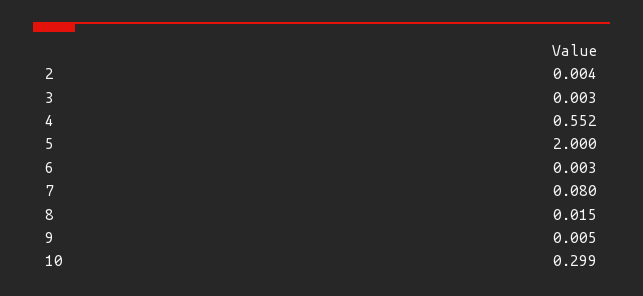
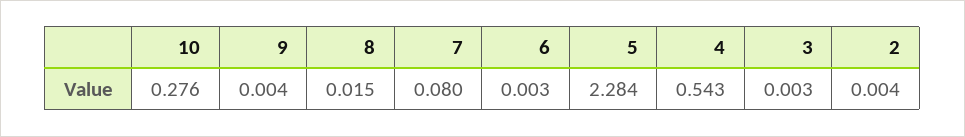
  {
    "2": 0.004,
    "3": 0.003,
-   "4": 0.552,
+   "4": 0.543,
-   "5": 2,
+   "5": 2.284,
    "6": 0.003,
    "7": 0.08,
    "8": 0.015,
-   "9": 0.005,
+   "9": 0.004,
-   "10": 0.299
+   "10": 0.276
  }

